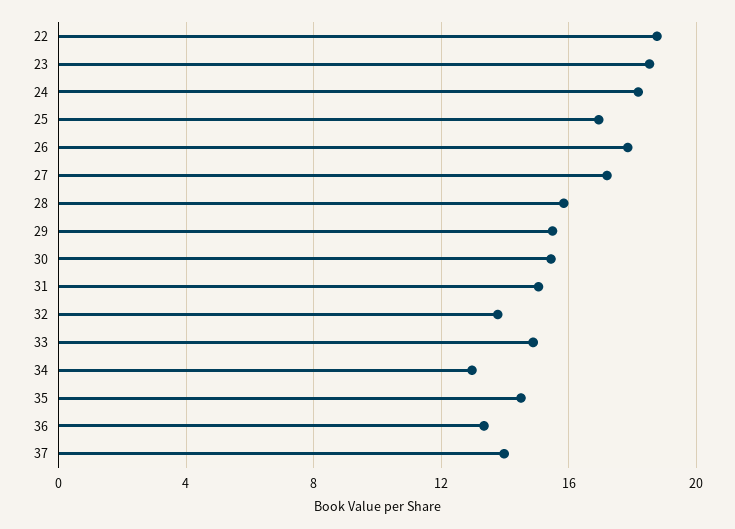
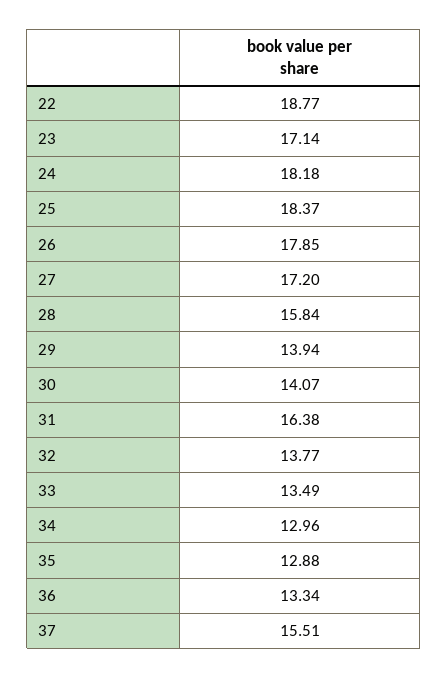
  {
    "22": 18.77,
-   "23": 18.5,
+   "23": 17.14,
    "24": 18.18,
-   "25": 17,
+   "25": 18.37,
    "26": 17.85,
    "27": 17.2,
    "28": 15.84,
-   "29": 15.5,
+   "29": 13.94,
-   "30": 15.5,
+   "30": 14.07,
-   "31": 15,
+   "31": 16.38,
    "32": 13.77,
-   "33": 15,
+   "33": 13.49,
    "34": 12.96,
-   "35": 14.5,
+   "35": 12.88,
    "36": 13.34,
-   "37": 14
+   "37": 15.51
  }

